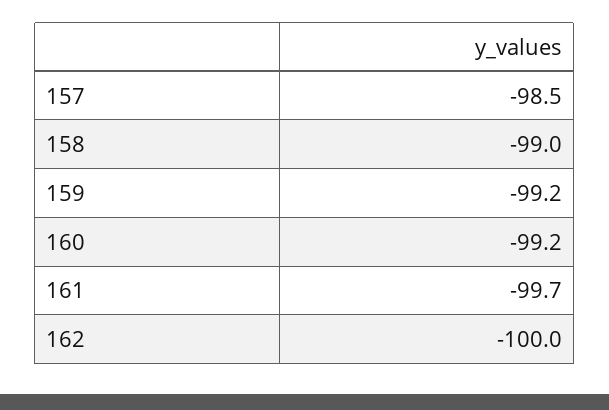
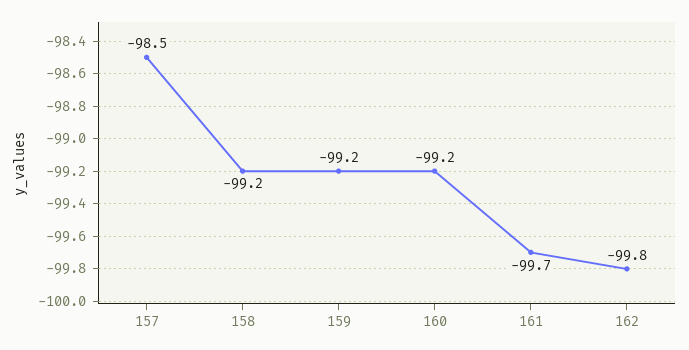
  {
    "157": -98.5,
-   "158": -99,
+   "158": -99.2,
    "159": -99.2,
    "160": -99.2,
    "161": -99.7,
-   "162": -100
+   "162": -99.8
  }

